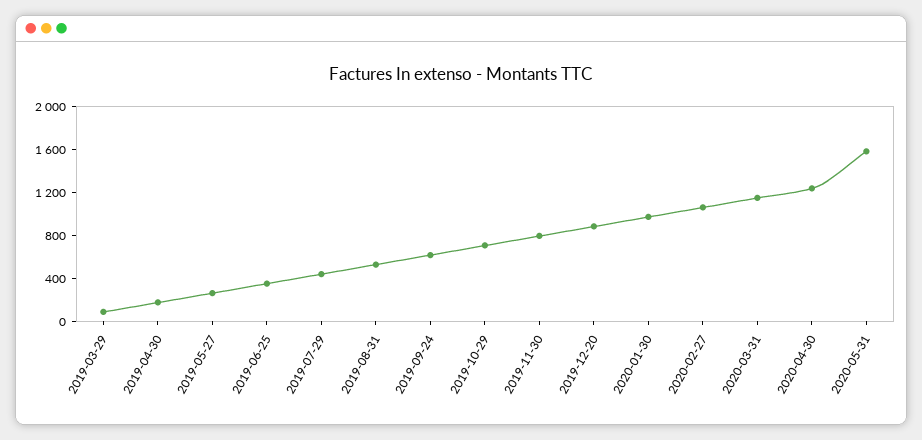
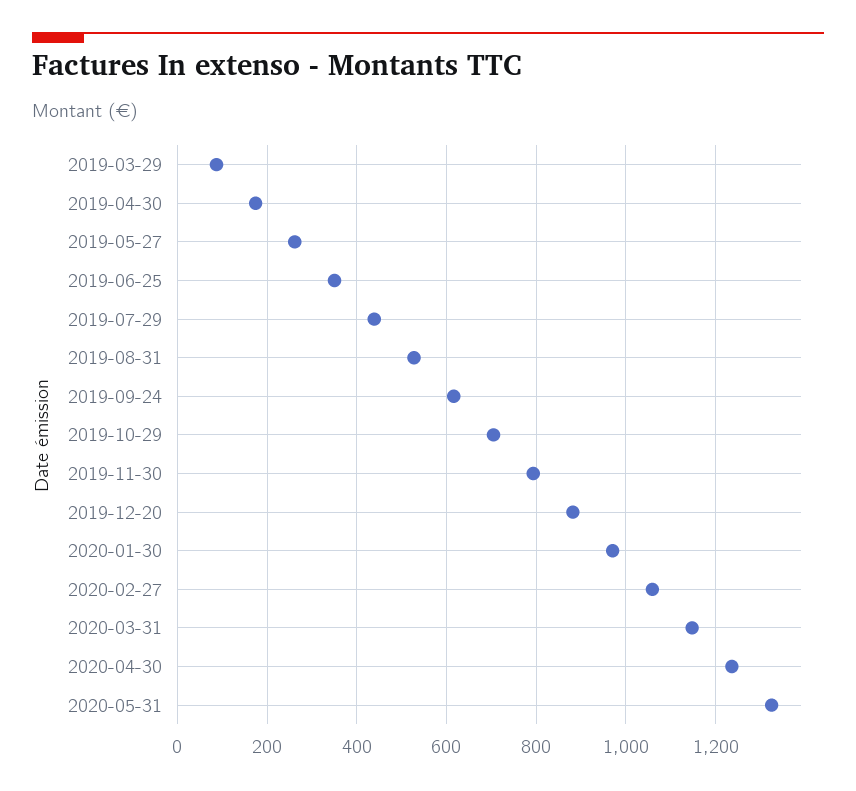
  {
    "2019-03-29": 80,
    "2019-04-30": 180,
    "2019-05-27": 260,
    "2019-06-25": 360,
    "2019-07-29": 440,
    "2019-08-31": 520,
    "2019-09-24": 620,
    "2019-10-29": 700,
    "2019-11-30": 800,
    "2019-12-20": 880,
    "2020-01-30": 980,
    "2020-02-27": 1060,
    "2020-03-31": 1140,
    "2020-04-30": 1240,
-   "2020-05-31": 1600
+   "2020-05-31": 1320
  }

